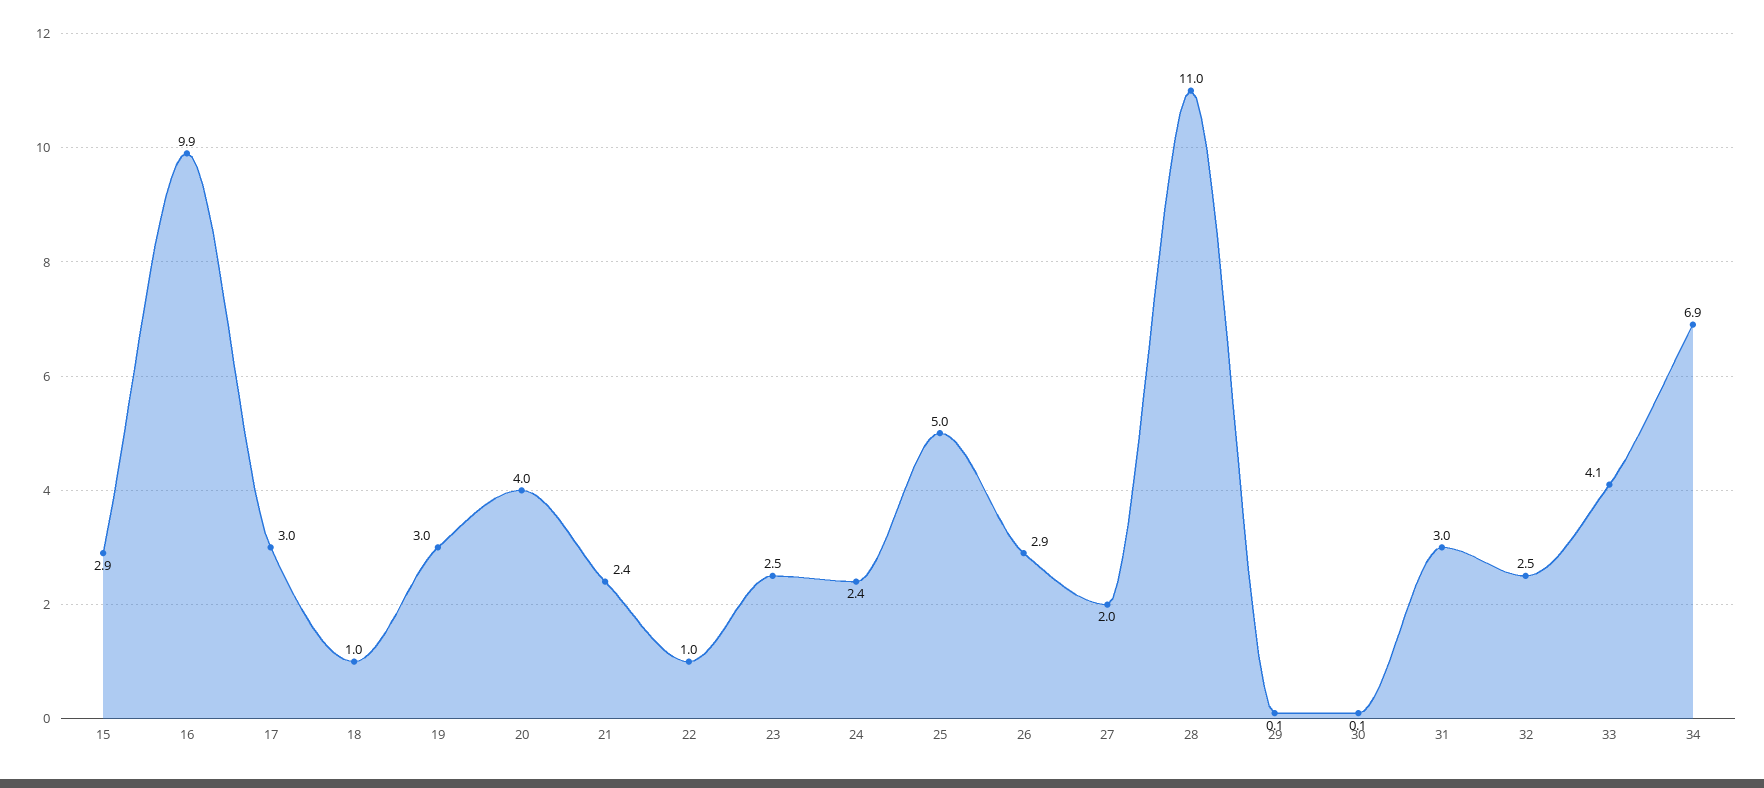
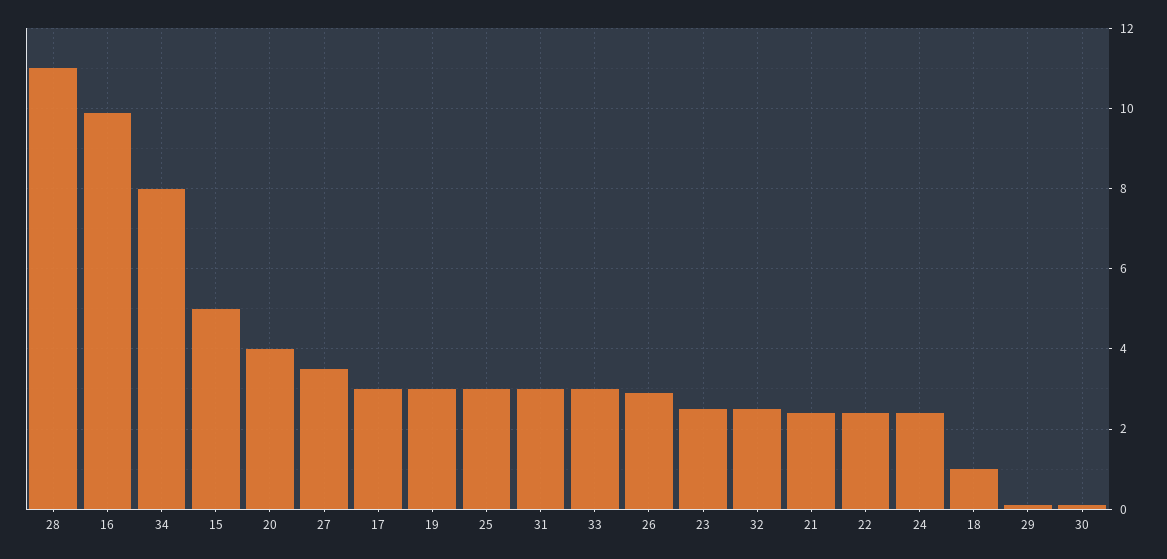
  {
-   "15": 2.9,
+   "15": 5,
    "16": 9.9,
    "17": 3,
    "18": 1,
    "19": 3,
    "20": 4,
    "21": 2.4,
-   "22": 1,
+   "22": 2.5,
    "23": 2.5,
    "24": 2.4,
-   "25": 5,
+   "25": 3,
    "26": 2.9,
-   "27": 2,
+   "27": 3.5,
    "28": 11,
    "29": 0.1,
    "30": 0.1,
    "31": 3,
    "32": 2.5,
-   "33": 4.1,
+   "33": 3,
-   "34": 6.9
+   "34": 8
  }

